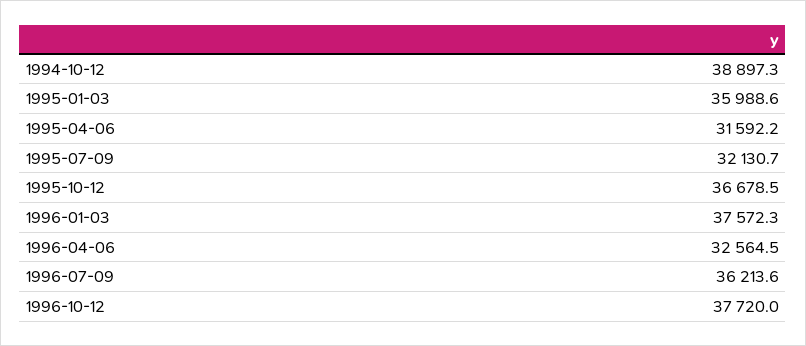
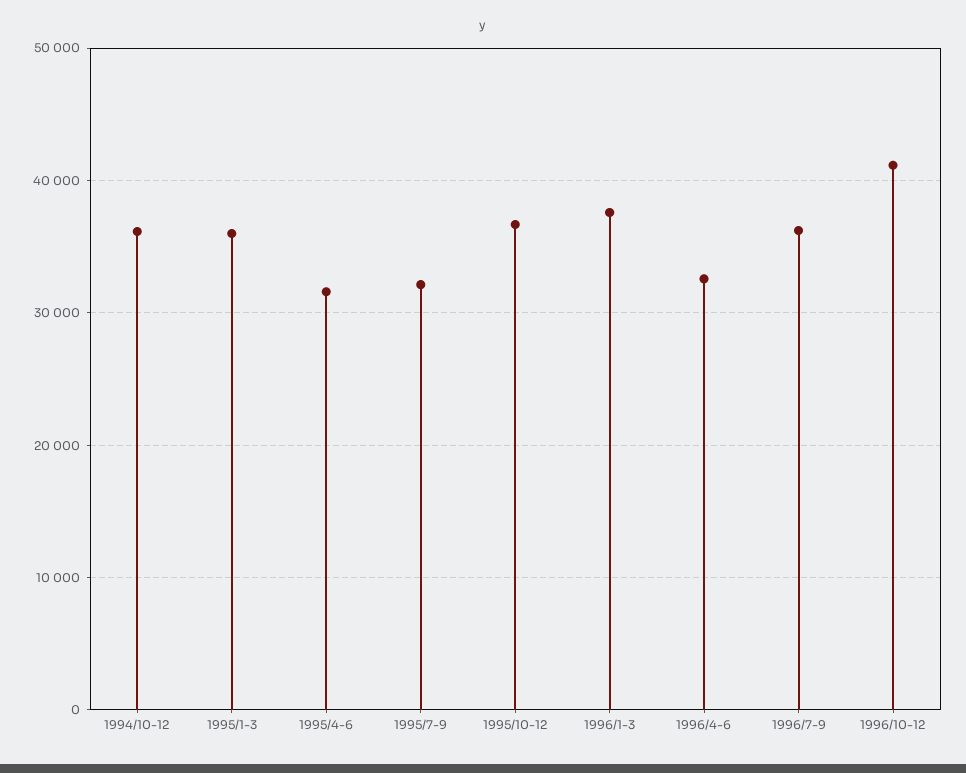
  {
-   "1994-10-12": 38897.3,
+   "1994-10-12": 36000,
    "1995-01-03": 35988.6,
    "1995-04-06": 31592.2,
    "1995-07-09": 32130.7,
    "1995-10-12": 36678.5,
    "1996-01-03": 37572.3,
    "1996-04-06": 32564.5,
    "1996-07-09": 36213.6,
-   "1996-10-12": 37720
+   "1996-10-12": 41000
  }

